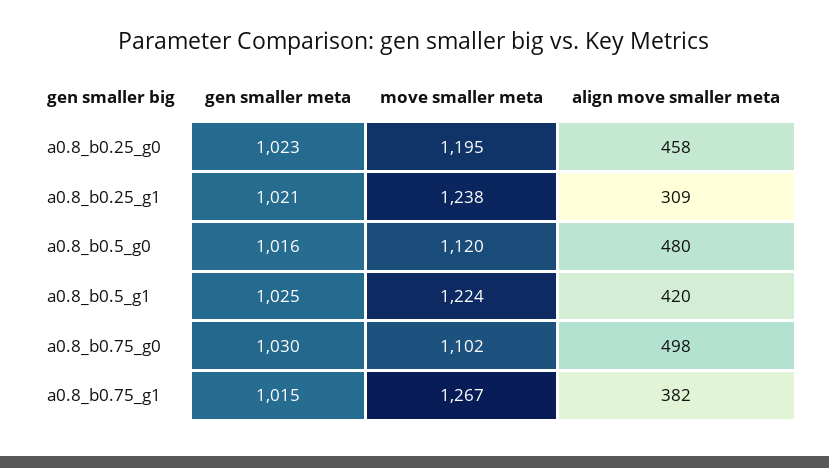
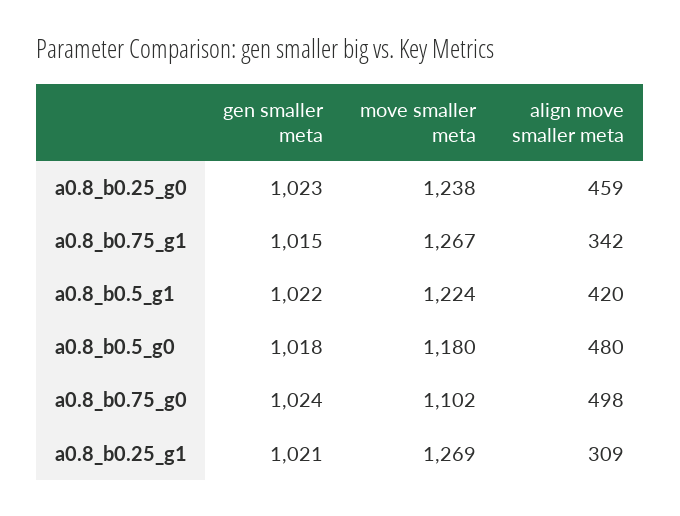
  {
    "gen smaller meta": {
      "a0.8_b0.25_g0": 1023,
      "a0.8_b0.25_g1": 1021,
-     "a0.8_b0.5_g0": 1016,
+     "a0.8_b0.5_g0": 1018,
-     "a0.8_b0.5_g1": 1025,
+     "a0.8_b0.5_g1": 1022,
-     "a0.8_b0.75_g0": 1030,
+     "a0.8_b0.75_g0": 1024,
      "a0.8_b0.75_g1": 1015
    },
    "move smaller meta": {
-     "a0.8_b0.25_g0": 1195,
+     "a0.8_b0.25_g0": 1238,
-     "a0.8_b0.25_g1": 1238,
+     "a0.8_b0.25_g1": 1269,
-     "a0.8_b0.5_g0": 1120,
+     "a0.8_b0.5_g0": 1180,
      "a0.8_b0.5_g1": 1224,
      "a0.8_b0.75_g0": 1102,
      "a0.8_b0.75_g1": 1267
    },
    "align move smaller meta": {
-     "a0.8_b0.25_g0": 458,
+     "a0.8_b0.25_g0": 459,
      "a0.8_b0.25_g1": 309,
      "a0.8_b0.5_g0": 480,
      "a0.8_b0.5_g1": 420,
      "a0.8_b0.75_g0": 498,
-     "a0.8_b0.75_g1": 382
+     "a0.8_b0.75_g1": 342
    }
  }

